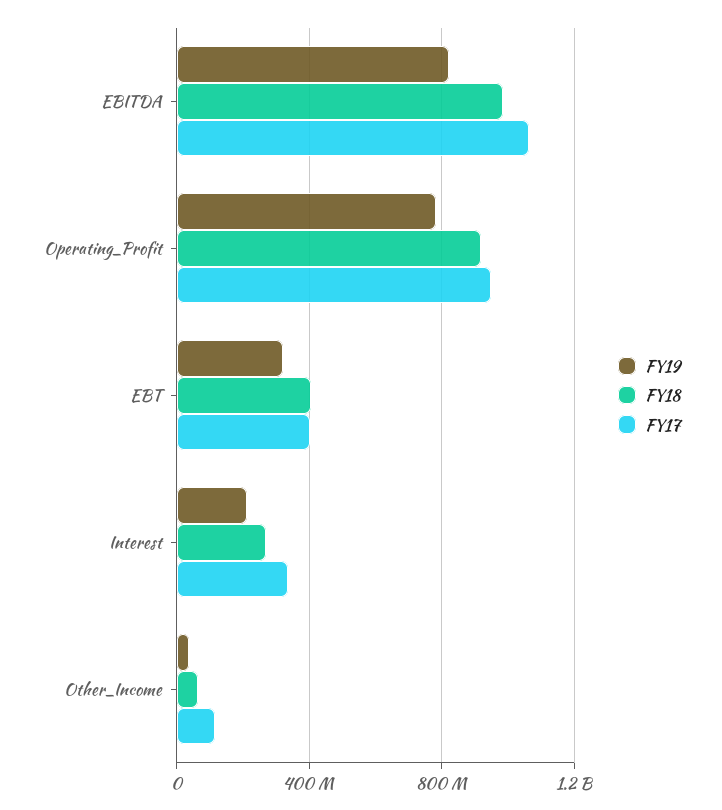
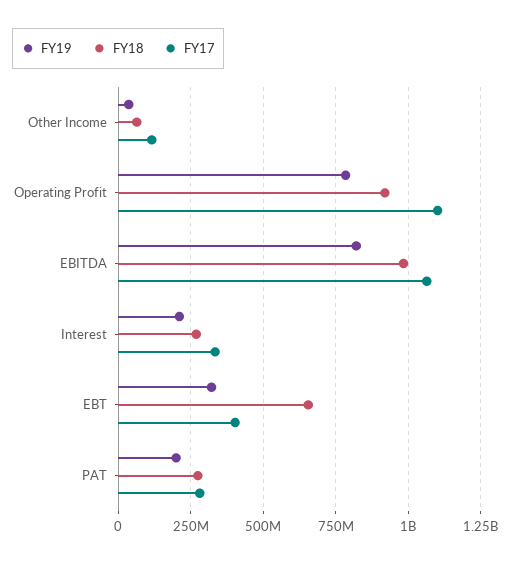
  {
    "FY19": {
      "EBITDA": 825000000,
      "Operating_Profit": 775000000,
      "EBT": 325000000,
      "Interest": 200000000,
-     "Other_Income": 25000000
+     "Other_Income": 25000000,
+     "PAT": 200000000
    },
    "FY18": {
      "EBITDA": 975000000,
      "Operating_Profit": 925000000,
-     "EBT": 400000000,
+     "EBT": 650000000,
      "Interest": 275000000,
-     "Other_Income": 75000000
+     "Other_Income": 75000000,
+     "PAT": 275000000
    },
    "FY17": {
      "EBITDA": 1075000000,
-     "Operating_Profit": 950000000,
+     "Operating_Profit": 1100000000,
      "EBT": 400000000,
      "Interest": 325000000,
-     "Other_Income": 125000000
+     "Other_Income": 125000000,
+     "PAT": 275000000
    }
  }

